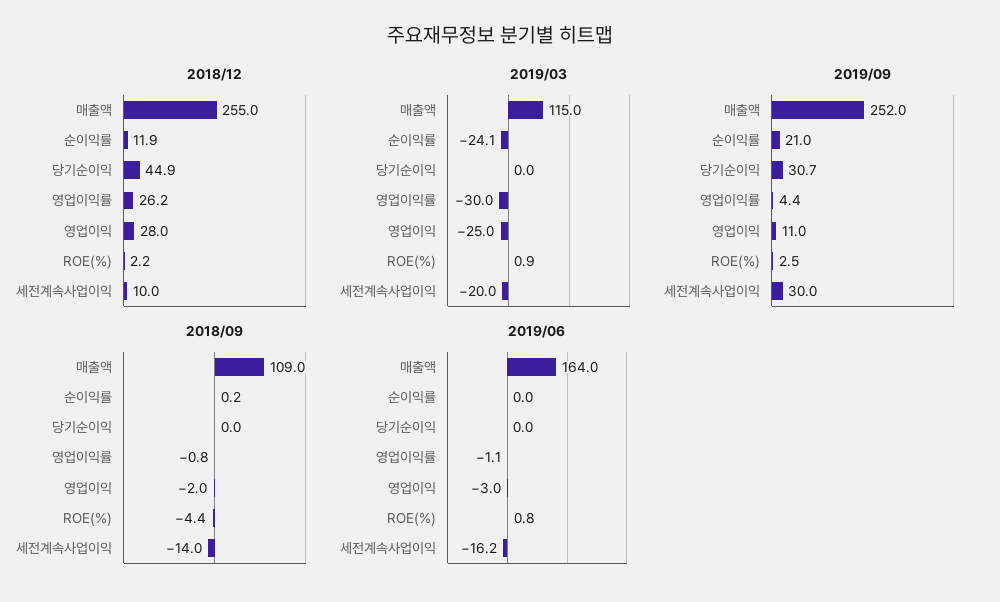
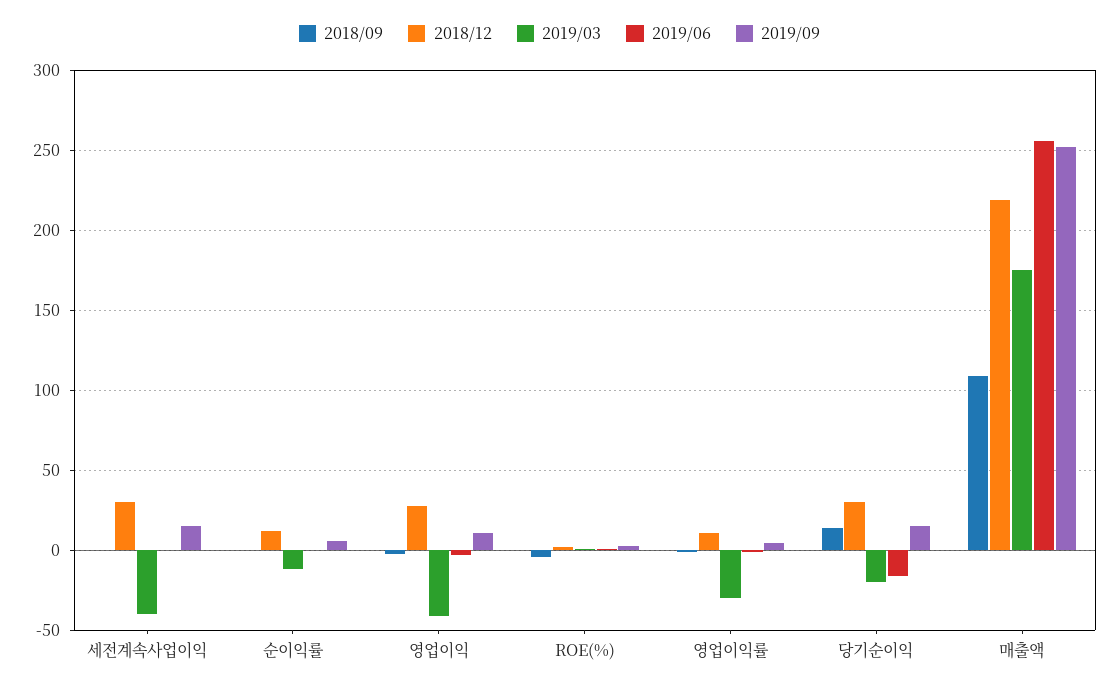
  {
    "2018/12": {
-     "매출액": 255,
+     "매출액": 220,
      "순이익률": 11.9,
-     "당기순이익": 44.9,
+     "당기순이익": 30,
-     "영업이익률": 26.2,
+     "영업이익률": 10,
      "영업이익": 28,
      "ROE(%)": 2.2,
-     "세전계속사업이익": 10
+     "세전계속사업이익": 30
    },
    "2019/03": {
-     "매출액": 115,
+     "매출액": 175,
-     "순이익률": -24.1,
+     "순이익률": -10,
-     "당기순이익": 0,
+     "당기순이익": -20,
      "영업이익률": -30,
-     "영업이익": -25,
+     "영업이익": -40,
      "ROE(%)": 0.9,
-     "세전계속사업이익": -20
+     "세전계속사업이익": -40
    },
    "2019/09": {
      "매출액": 252,
-     "순이익률": 21,
+     "순이익률": 5,
-     "당기순이익": 30.7,
+     "당기순이익": 15,
      "영업이익률": 4.4,
      "영업이익": 11,
      "ROE(%)": 2.5,
-     "세전계속사업이익": 30
+     "세전계속사업이익": 15
    },
    "2018/09": {
      "매출액": 109,
      "순이익률": 0.2,
-     "당기순이익": 0,
+     "당기순이익": 15,
      "영업이익률": -0.8,
      "영업이익": -2,
      "ROE(%)": -4.4,
-     "세전계속사업이익": -14
+     "세전계속사업이익": 0
    },
    "2019/06": {
-     "매출액": 164,
+     "매출액": 255,
      "순이익률": 0,
-     "당기순이익": 0,
+     "당기순이익": -15,
      "영업이익률": -1.1,
      "영업이익": -3,
      "ROE(%)": 0.8,
-     "세전계속사업이익": -16.2
+     "세전계속사업이익": 0
    }
  }

